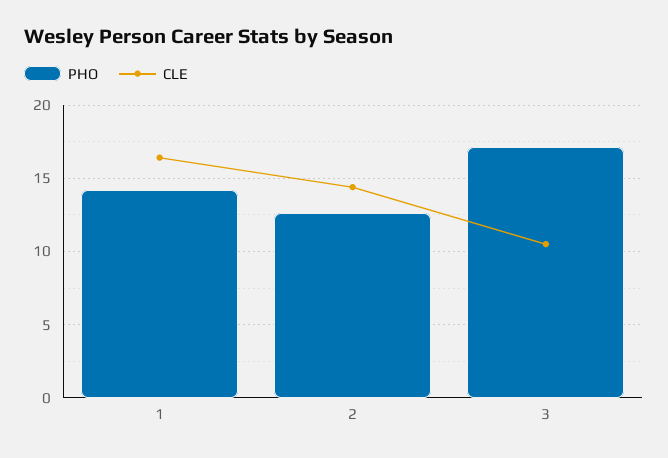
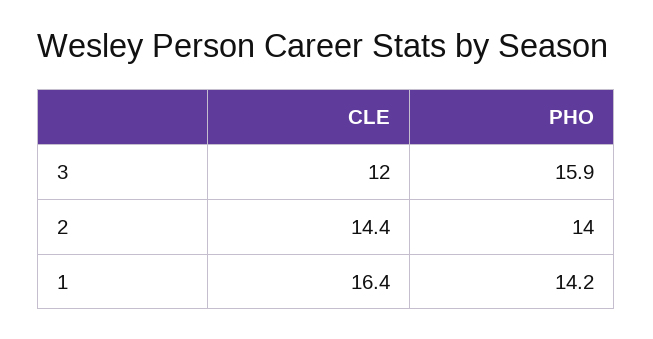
  {
    "PHO": {
      "1": 14.2,
-     "2": 12.5,
+     "2": 14,
-     "3": 17
+     "3": 15.9
    },
    "CLE": {
      "1": 16.4,
      "2": 14.4,
-     "3": 10.5
+     "3": 12
    }
  }

